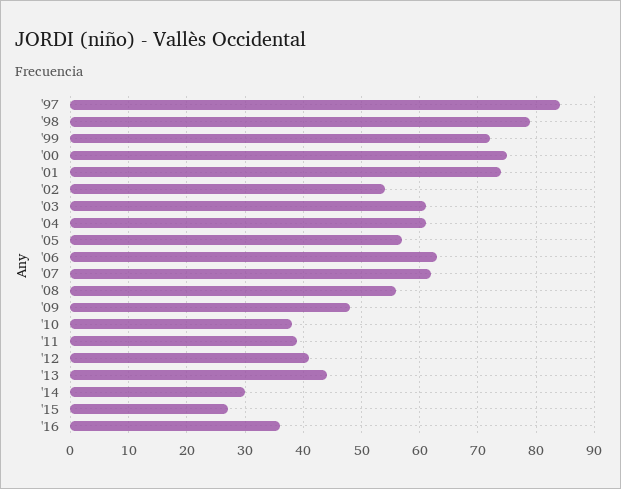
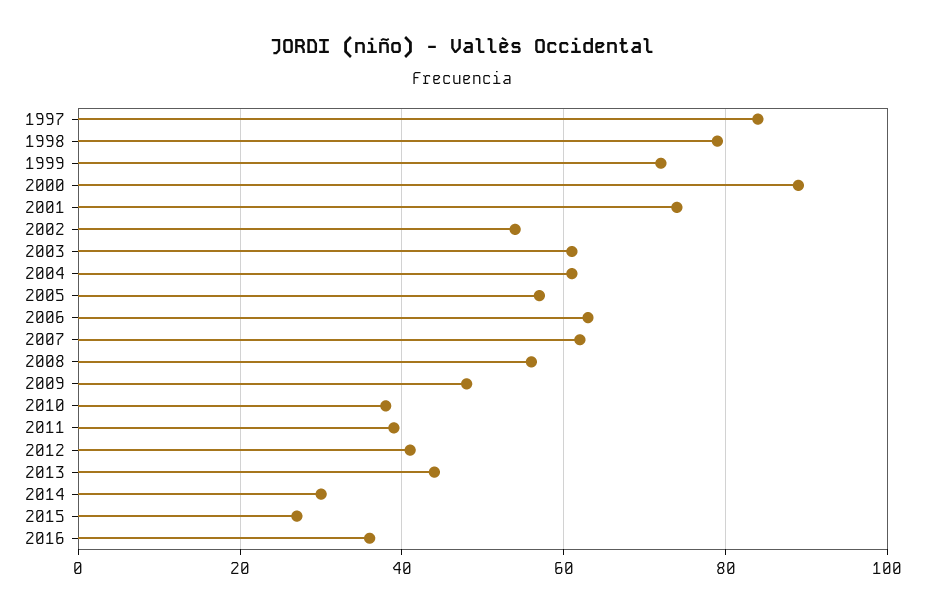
  {
    "'97": 85,
    "'98": 80,
    "'99": 70,
-   "'00": 75,
+   "'00": 90,
    "'01": 75,
    "'02": 55,
    "'03": 60,
    "'04": 60,
    "'05": 55,
    "'06": 65,
    "'07": 60,
    "'08": 55,
    "'09": 50,
    "'10": 40,
    "'11": 40,
    "'12": 40,
    "'13": 45,
    "'14": 30,
    "'15": 25,
    "'16": 35
  }

